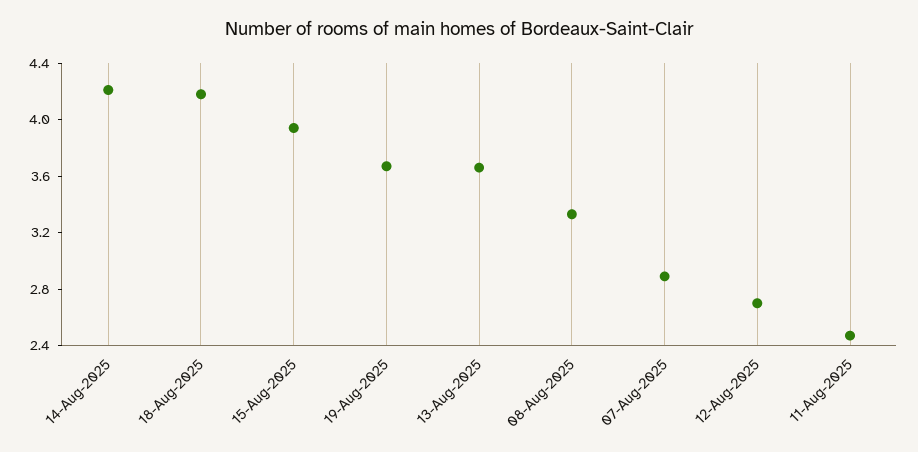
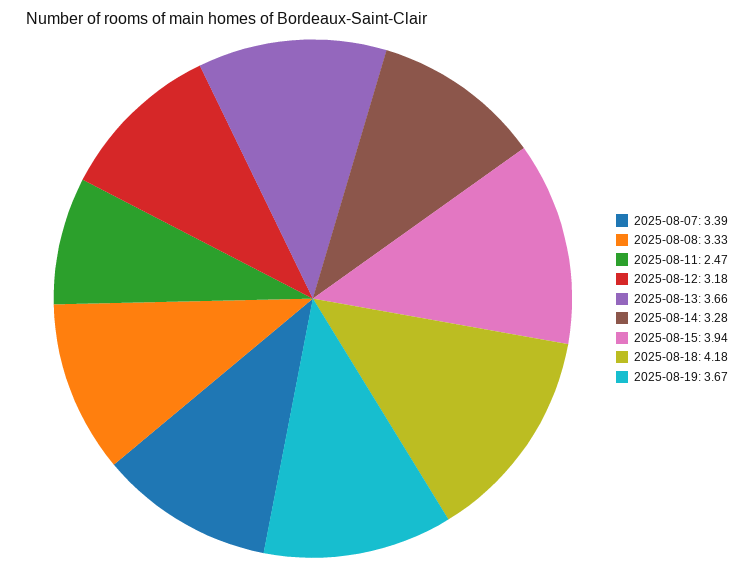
  {
-   "14-Aug-2025": 4.2,
+   "14-Aug-2025": 3.28,
    "18-Aug-2025": 4.18,
    "15-Aug-2025": 3.94,
    "19-Aug-2025": 3.67,
    "13-Aug-2025": 3.66,
    "08-Aug-2025": 3.33,
-   "07-Aug-2025": 2.9,
+   "07-Aug-2025": 3.39,
-   "12-Aug-2025": 2.7,
+   "12-Aug-2025": 3.18,
    "11-Aug-2025": 2.47
  }

